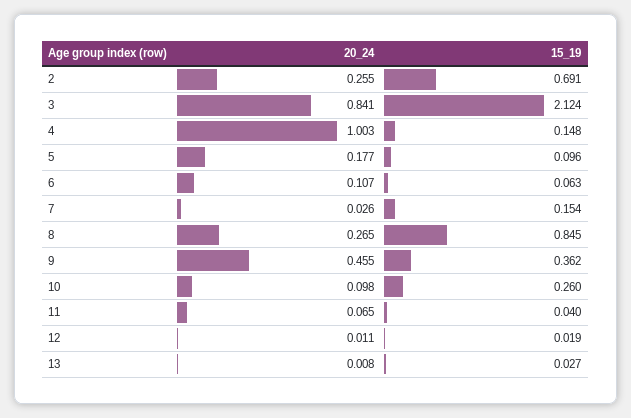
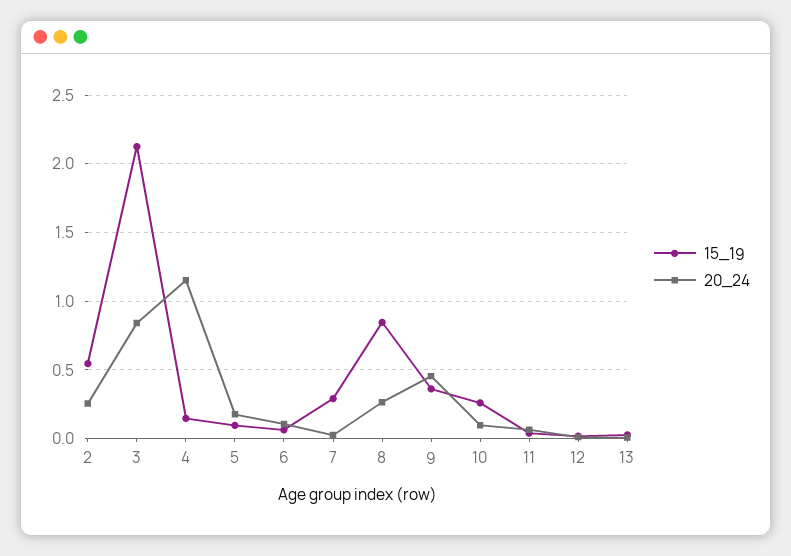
  {
    "20_24": {
      "2": 0.255,
      "3": 0.841,
-     "4": 1.003,
+     "4": 1.15,
      "5": 0.177,
      "6": 0.107,
      "7": 0.026,
      "8": 0.265,
      "9": 0.455,
      "10": 0.098,
      "11": 0.065,
      "12": 0.011,
      "13": 0.008
    },
    "15_19": {
-     "2": 0.691,
+     "2": 0.55,
      "3": 2.124,
      "4": 0.148,
      "5": 0.096,
      "6": 0.063,
-     "7": 0.154,
+     "7": 0.3,
      "8": 0.845,
      "9": 0.362,
      "10": 0.26,
      "11": 0.04,
      "12": 0.019,
      "13": 0.027
    }
  }

